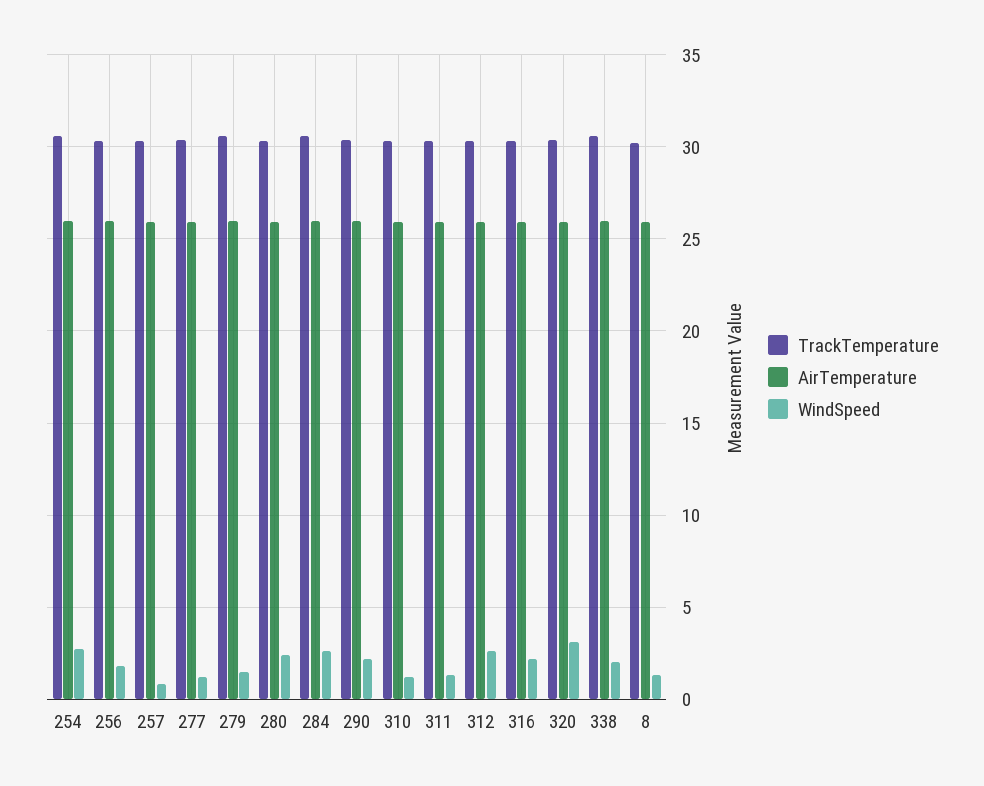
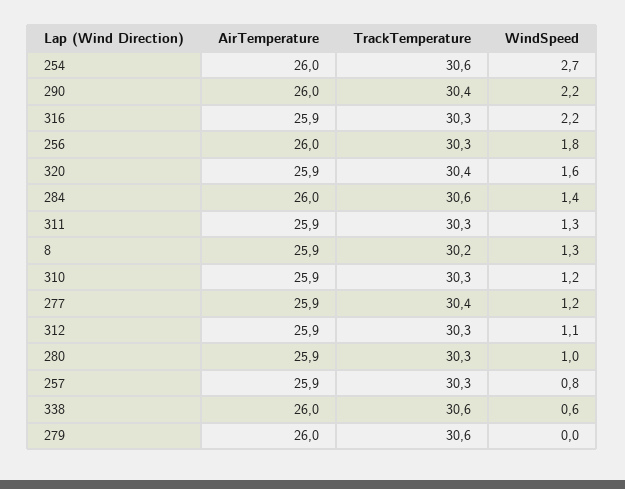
  {
    "TrackTemperature": {
      "254": 30.6,
      "256": 30.3,
      "257": 30.3,
      "277": 30.4,
      "279": 30.6,
      "280": 30.3,
      "284": 30.6,
      "290": 30.4,
      "310": 30.3,
      "311": 30.3,
      "312": 30.3,
      "316": 30.3,
      "320": 30.4,
      "338": 30.6,
      "8": 30.2
    },
    "AirTemperature": {
      "254": 26,
      "256": 26,
      "257": 25.9,
      "277": 25.9,
      "279": 26,
      "280": 25.9,
      "284": 26,
      "290": 26,
      "310": 25.9,
      "311": 25.9,
      "312": 25.9,
      "316": 25.9,
      "320": 25.9,
      "338": 26,
      "8": 25.9
    },
    "WindSpeed": {
      "254": 2.7,
      "256": 1.8,
      "257": 0.8,
      "277": 1.2,
-     "279": 1.5,
+     "279": 0,
-     "280": 2.5,
+     "280": 1,
-     "284": 2.5,
+     "284": 1.4,
      "290": 2.2,
      "310": 1.2,
      "311": 1.3,
-     "312": 2.5,
+     "312": 1.1,
      "316": 2.2,
-     "320": 3,
+     "320": 1.6,
-     "338": 2,
+     "338": 0.6,
      "8": 1.3
    }
  }

